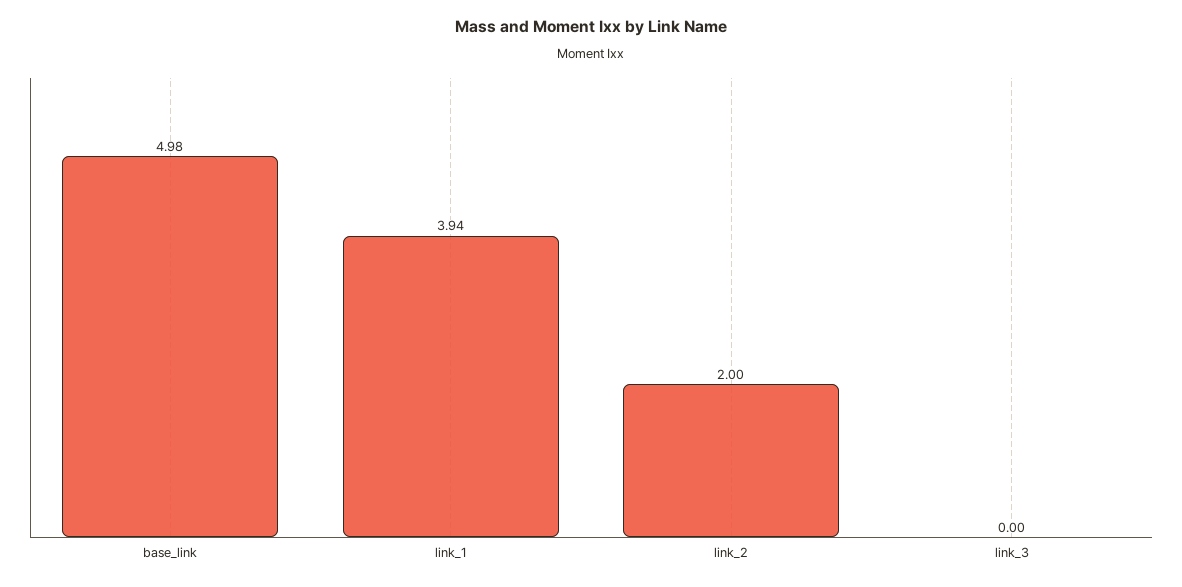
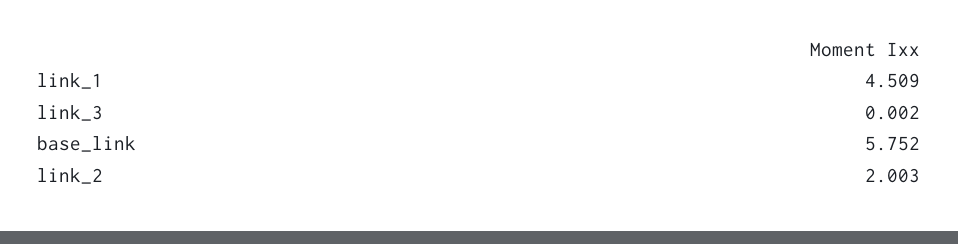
  {
-   "base_link": 4.98,
+   "base_link": 5.752,
-   "link_1": 3.94,
+   "link_1": 4.509,
    "link_2": 2.003,
    "link_3": 0.002
  }

